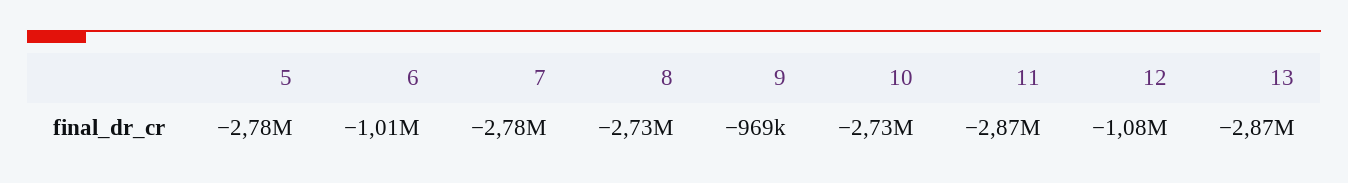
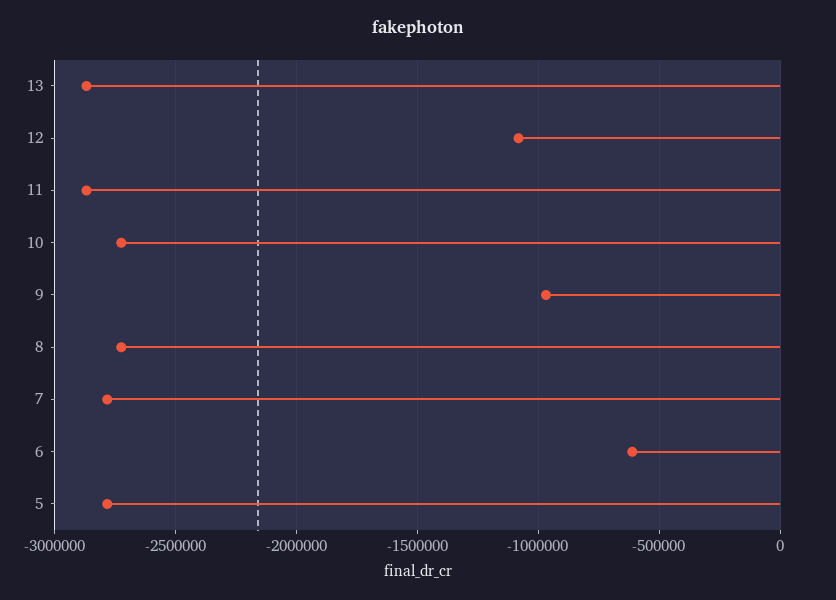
  {
    "5": -2780000,
-   "6": -1010000,
+   "6": -600000,
    "7": -2780000,
    "8": -2730000,
    "9": -969000,
    "10": -2730000,
    "11": -2870000,
    "12": -1080000,
    "13": -2870000
  }

